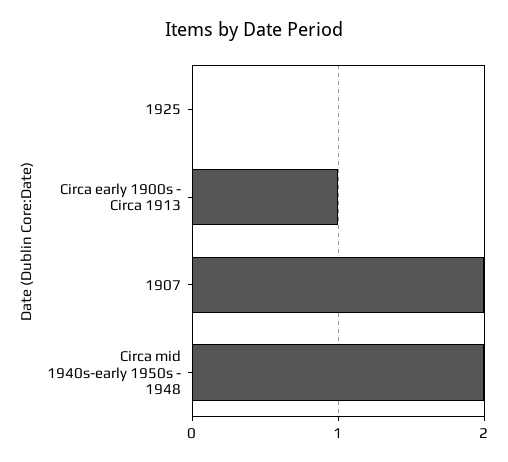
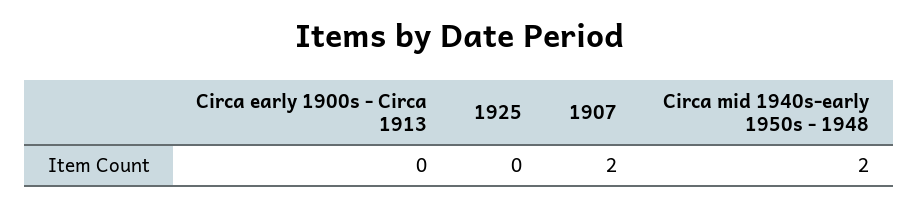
  {
    "1925": 0,
-   "Circa early 1900s - Circa 1913": 1,
+   "Circa early 1900s - Circa 1913": 0,
    "1907": 2,
    "Circa mid 1940s-early 1950s - 1948": 2
  }

